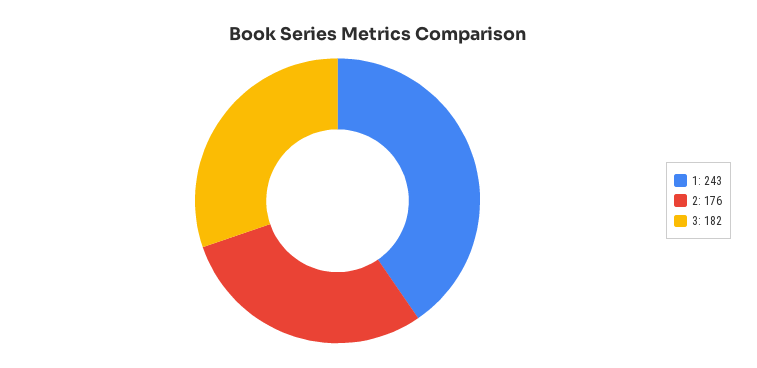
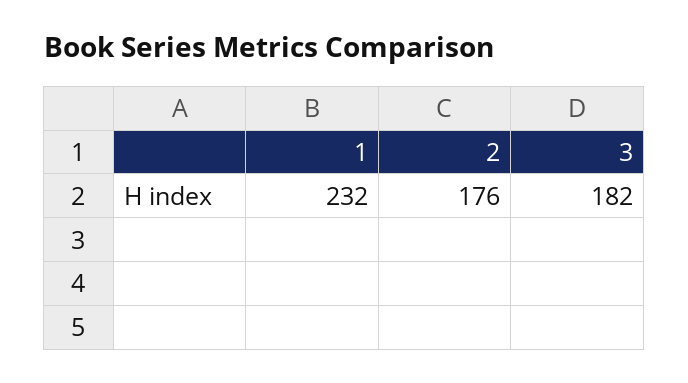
  {
-   "1": 243,
+   "1": 232,
    "2": 176,
    "3": 182
  }

